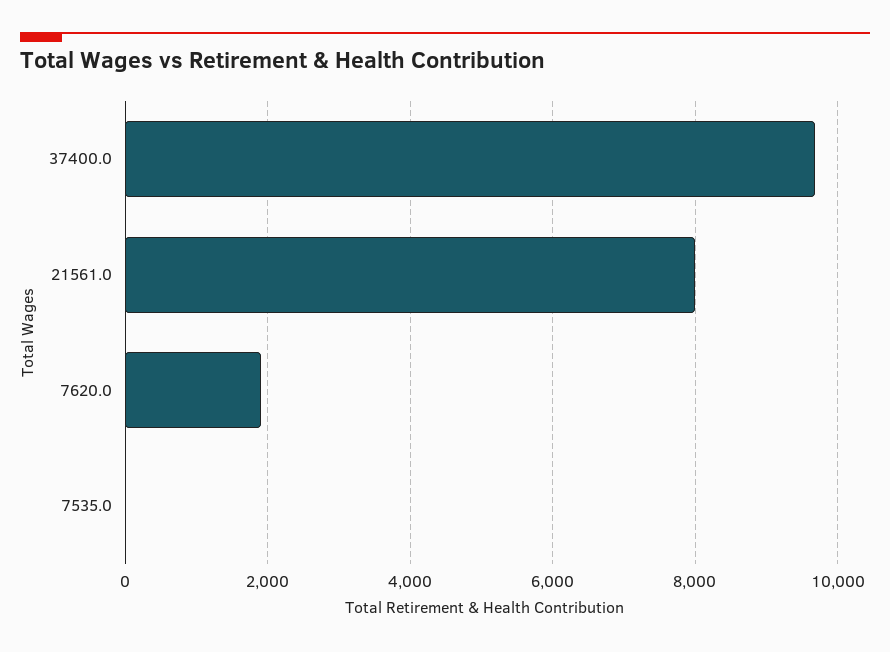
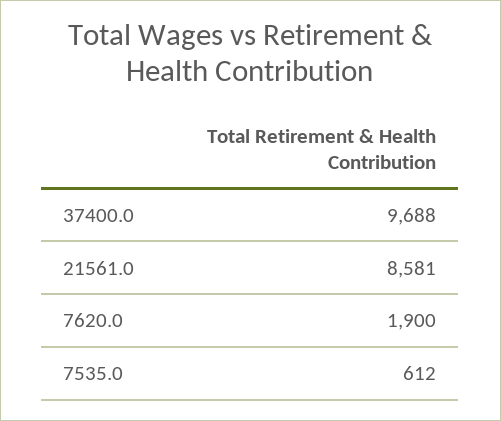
  {
    "37400.0": 9688,
-   "21561.0": 8000,
+   "21561.0": 8581,
    "7620.0": 1900,
-   "7535.0": 0
+   "7535.0": 612
  }

